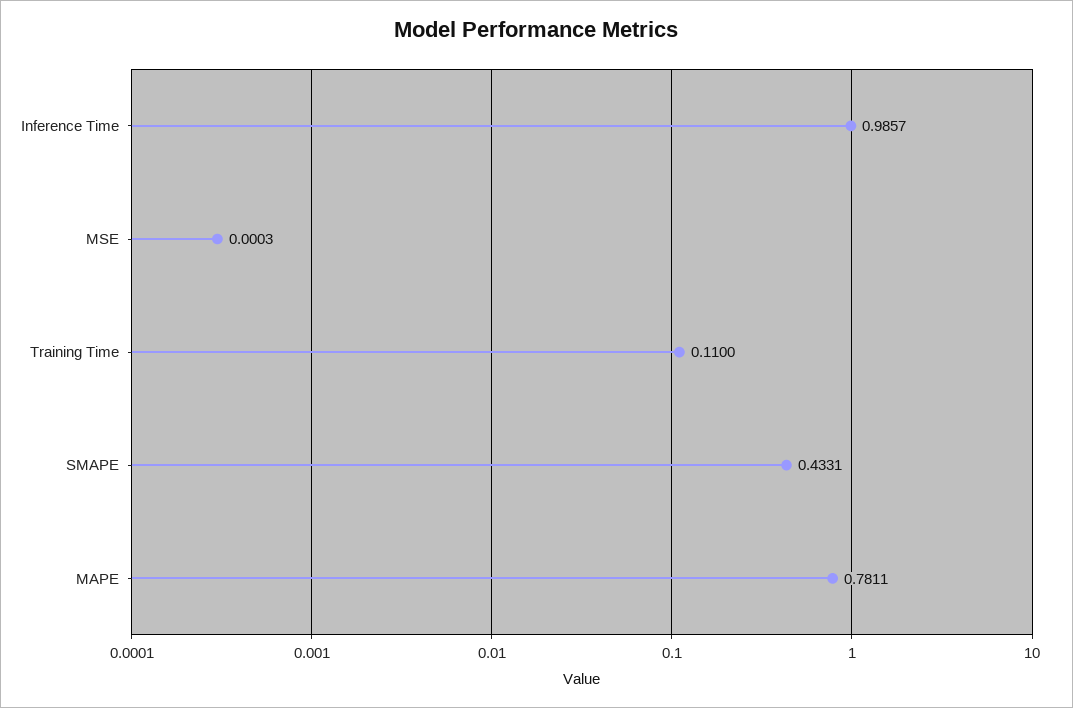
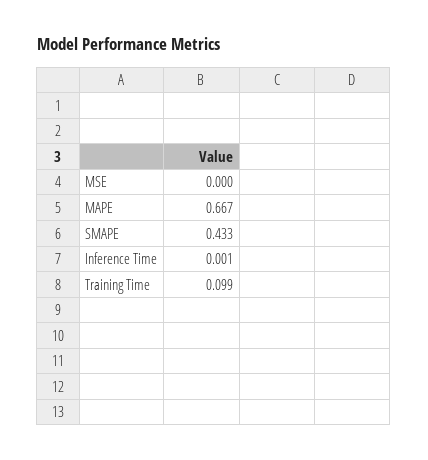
  {
-   "Inference Time": 0.9857,
+   "Inference Time": 0.001,
    "MSE": 0.0003,
-   "Training Time": 0.11,
+   "Training Time": 0.099,
    "SMAPE": 0.4331,
-   "MAPE": 0.7811
+   "MAPE": 0.667
  }

